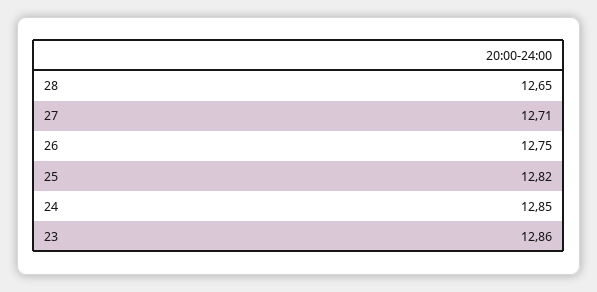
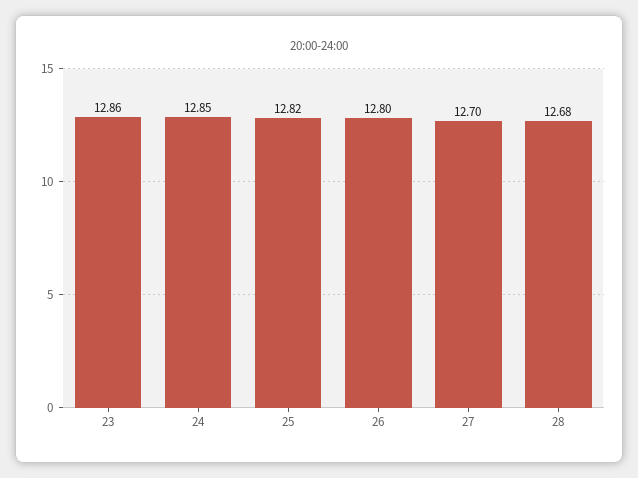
  {
-   "28": 12.65,
+   "28": 12.68,
-   "27": 12.71,
+   "27": 12.7,
-   "26": 12.75,
+   "26": 12.8,
    "25": 12.82,
    "24": 12.85,
    "23": 12.86
  }

